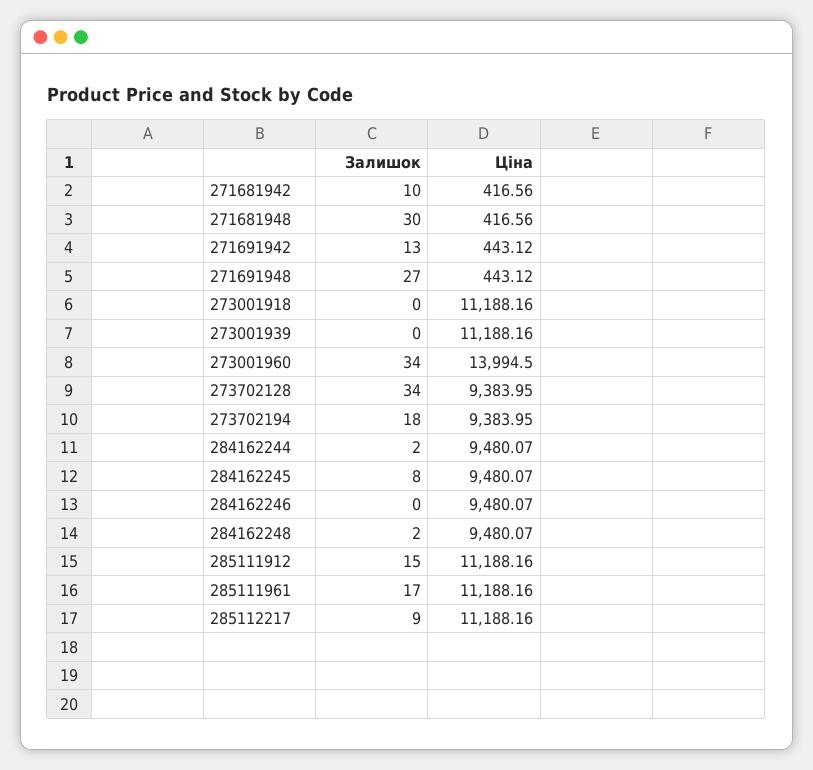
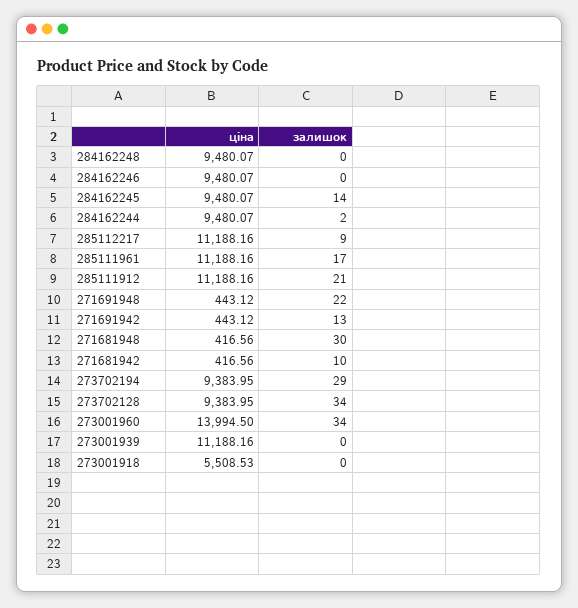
  {
    "Залишок": {
      "271681942": 10,
      "271681948": 30,
      "271691942": 13,
-     "271691948": 27,
+     "271691948": 22,
      "273001918": 0,
      "273001939": 0,
      "273001960": 34,
      "273702128": 34,
-     "273702194": 18,
+     "273702194": 29,
      "284162244": 2,
-     "284162245": 8,
+     "284162245": 14,
      "284162246": 0,
-     "284162248": 2,
+     "284162248": 0,
-     "285111912": 15,
+     "285111912": 21,
      "285111961": 17,
      "285112217": 9
    },
    "Ціна": {
      "271681942": 416.56,
      "271681948": 416.56,
      "271691942": 443.12,
      "271691948": 443.12,
-     "273001918": 11188.16,
+     "273001918": 5508.53,
      "273001939": 11188.16,
      "273001960": 13994.5,
      "273702128": 9383.95,
      "273702194": 9383.95,
      "284162244": 9480.07,
      "284162245": 9480.07,
      "284162246": 9480.07,
      "284162248": 9480.07,
      "285111912": 11188.16,
      "285111961": 11188.16,
      "285112217": 11188.16
    }
  }

